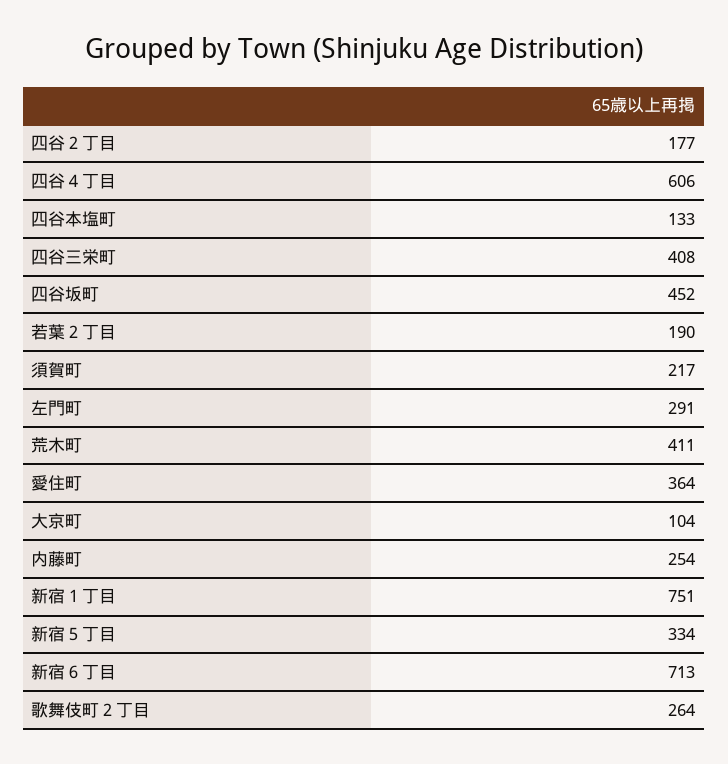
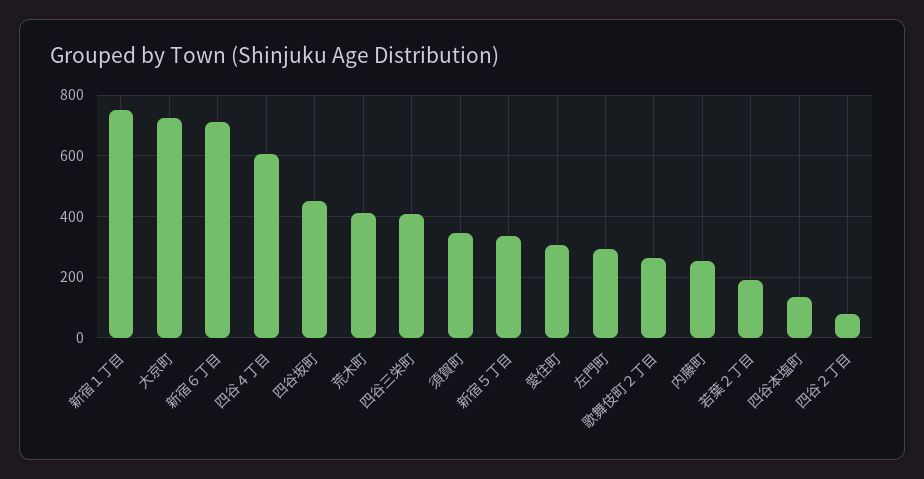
  {
-   "四谷２丁目": 177,
+   "四谷２丁目": 80,
    "四谷４丁目": 606,
    "四谷本塩町": 133,
    "四谷三栄町": 408,
    "四谷坂町": 452,
    "若葉２丁目": 190,
-   "須賀町": 217,
+   "須賀町": 340,
    "左門町": 291,
    "荒木町": 411,
-   "愛住町": 364,
+   "愛住町": 300,
-   "大京町": 104,
+   "大京町": 720,
    "内藤町": 254,
    "新宿１丁目": 751,
    "新宿５丁目": 334,
    "新宿６丁目": 713,
    "歌舞伎町２丁目": 264
  }

